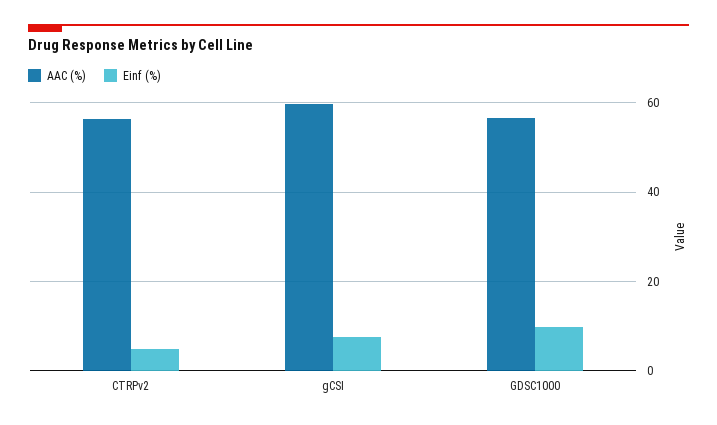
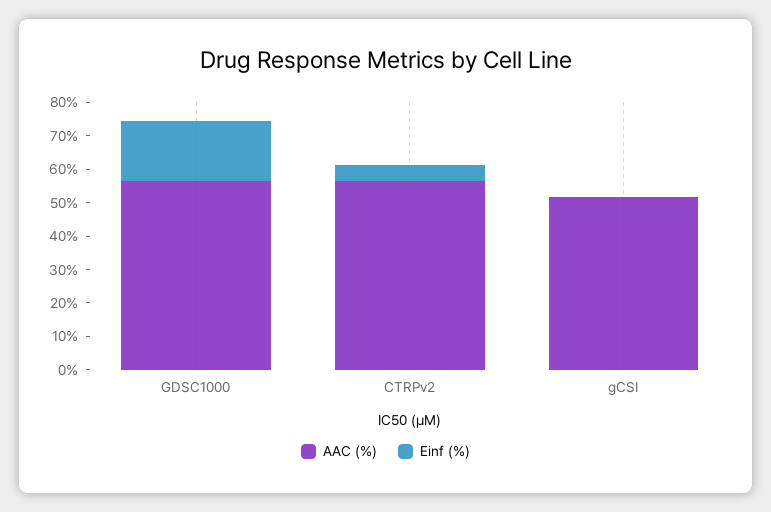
  {
    "AAC (%)": {
      "CTRPv2": 56,
-     "gCSI": 60,
+     "gCSI": 52.5,
      "GDSC1000": 56
    },
    "Einf (%)": {
      "CTRPv2": 4,
-     "gCSI": 8,
+     "gCSI": 0,
-     "GDSC1000": 10
+     "GDSC1000": 17.5
    }
  }

